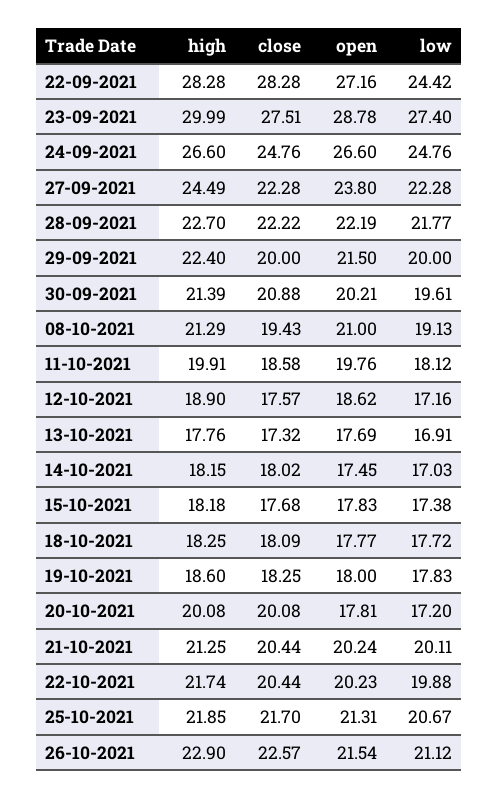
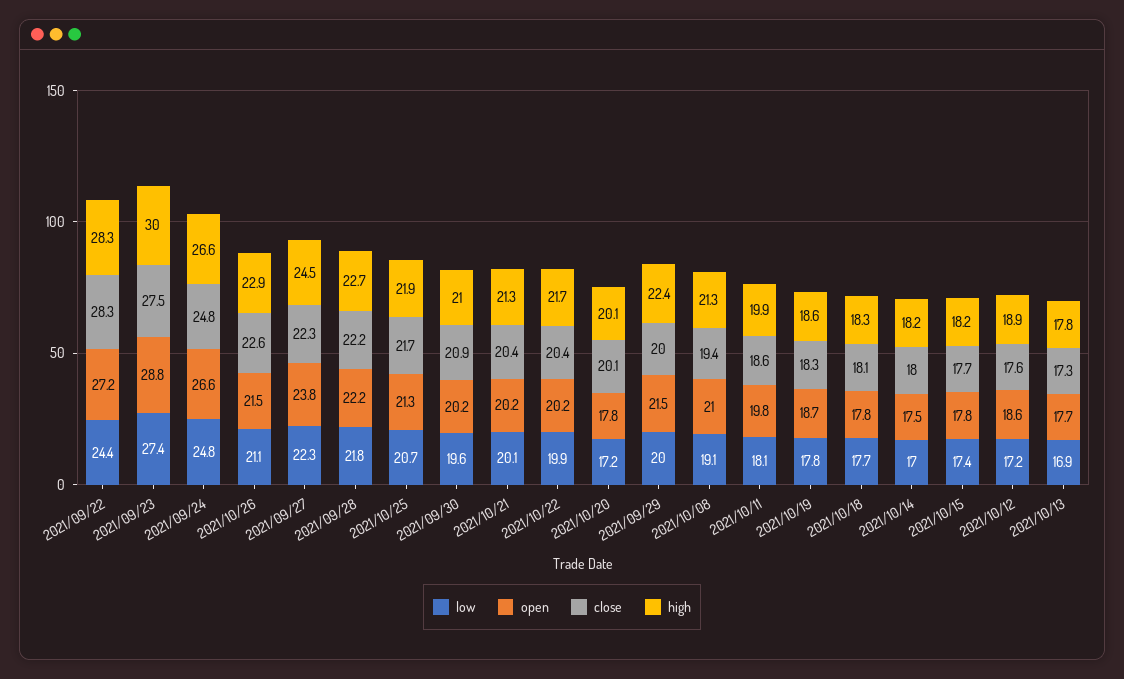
  {
    "high": {
      "22-09-2021": 28.28,
      "23-09-2021": 29.99,
      "24-09-2021": 26.6,
      "27-09-2021": 24.49,
      "28-09-2021": 22.7,
      "29-09-2021": 22.4,
-     "30-09-2021": 21.39,
+     "30-09-2021": 21,
      "08-10-2021": 21.29,
      "11-10-2021": 19.91,
      "12-10-2021": 18.9,
      "13-10-2021": 17.76,
      "14-10-2021": 18.15,
      "15-10-2021": 18.18,
      "18-10-2021": 18.25,
      "19-10-2021": 18.6,
      "20-10-2021": 20.08,
      "21-10-2021": 21.25,
      "22-10-2021": 21.74,
      "25-10-2021": 21.85,
      "26-10-2021": 22.9
    },
    "close": {
      "22-09-2021": 28.28,
      "23-09-2021": 27.51,
      "24-09-2021": 24.76,
      "27-09-2021": 22.28,
      "28-09-2021": 22.22,
      "29-09-2021": 20,
      "30-09-2021": 20.88,
      "08-10-2021": 19.43,
      "11-10-2021": 18.58,
      "12-10-2021": 17.57,
      "13-10-2021": 17.32,
      "14-10-2021": 18.02,
      "15-10-2021": 17.68,
      "18-10-2021": 18.09,
      "19-10-2021": 18.25,
      "20-10-2021": 20.08,
      "21-10-2021": 20.44,
      "22-10-2021": 20.44,
      "25-10-2021": 21.7,
      "26-10-2021": 22.57
    },
    "open": {
      "22-09-2021": 27.16,
      "23-09-2021": 28.78,
      "24-09-2021": 26.6,
      "27-09-2021": 23.8,
      "28-09-2021": 22.19,
      "29-09-2021": 21.5,
      "30-09-2021": 20.21,
      "08-10-2021": 21,
      "11-10-2021": 19.76,
      "12-10-2021": 18.62,
      "13-10-2021": 17.69,
      "14-10-2021": 17.45,
      "15-10-2021": 17.83,
      "18-10-2021": 17.77,
-     "19-10-2021": 18,
+     "19-10-2021": 18.7,
      "20-10-2021": 17.81,
      "21-10-2021": 20.24,
      "22-10-2021": 20.23,
      "25-10-2021": 21.31,
      "26-10-2021": 21.54
    },
    "low": {
      "22-09-2021": 24.42,
      "23-09-2021": 27.4,
      "24-09-2021": 24.76,
      "27-09-2021": 22.28,
      "28-09-2021": 21.77,
      "29-09-2021": 20,
      "30-09-2021": 19.61,
      "08-10-2021": 19.13,
      "11-10-2021": 18.12,
      "12-10-2021": 17.16,
      "13-10-2021": 16.91,
      "14-10-2021": 17.03,
      "15-10-2021": 17.38,
      "18-10-2021": 17.72,
      "19-10-2021": 17.83,
      "20-10-2021": 17.2,
      "21-10-2021": 20.11,
      "22-10-2021": 19.88,
      "25-10-2021": 20.67,
      "26-10-2021": 21.12
    }
  }

